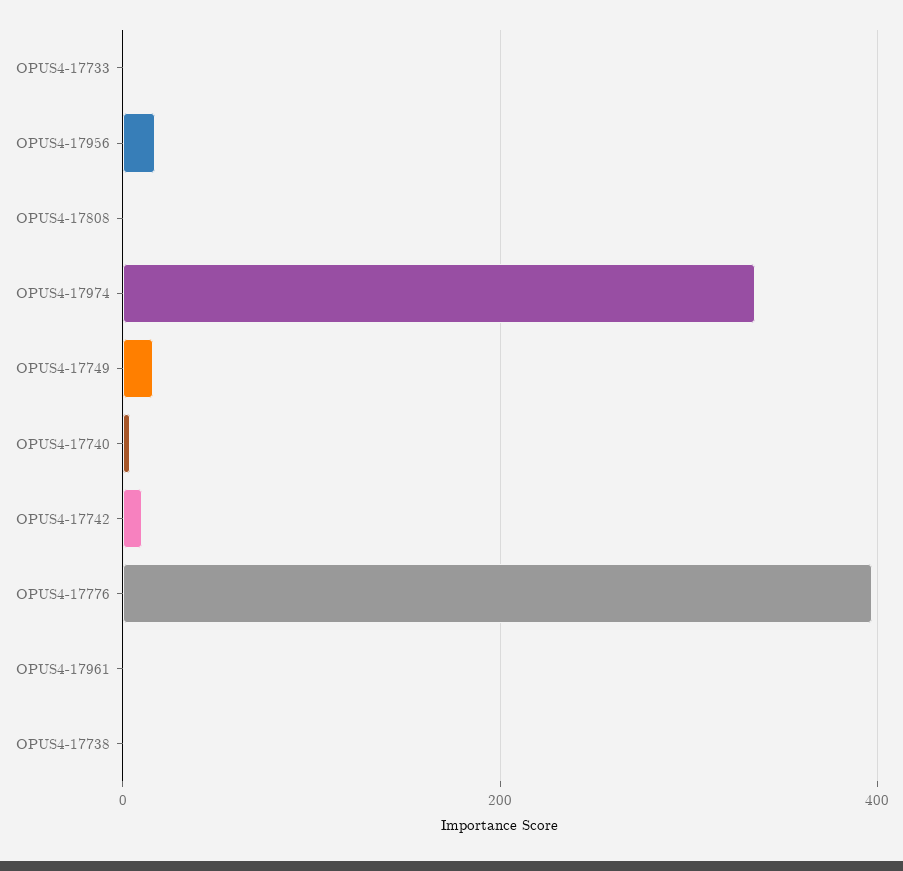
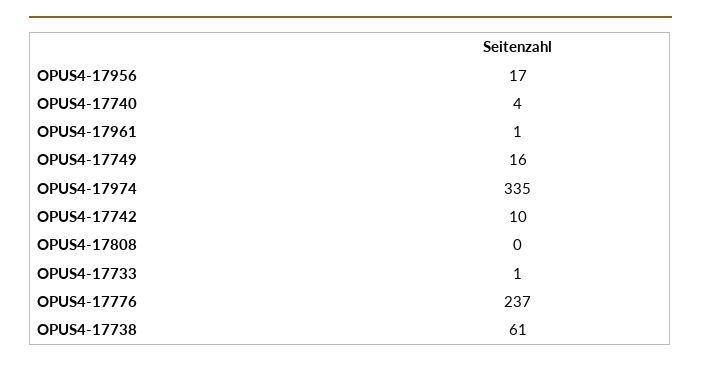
  {
    "OPUS4-17733": 1,
    "OPUS4-17956": 17,
    "OPUS4-17808": 0,
    "OPUS4-17974": 335,
    "OPUS4-17749": 16,
    "OPUS4-17740": 4,
    "OPUS4-17742": 10,
-   "OPUS4-17776": 400,
+   "OPUS4-17776": 237,
    "OPUS4-17961": 1,
-   "OPUS4-17738": 0
+   "OPUS4-17738": 61
  }

